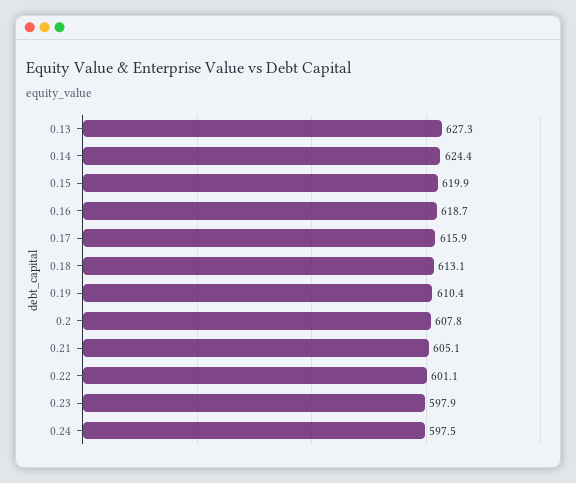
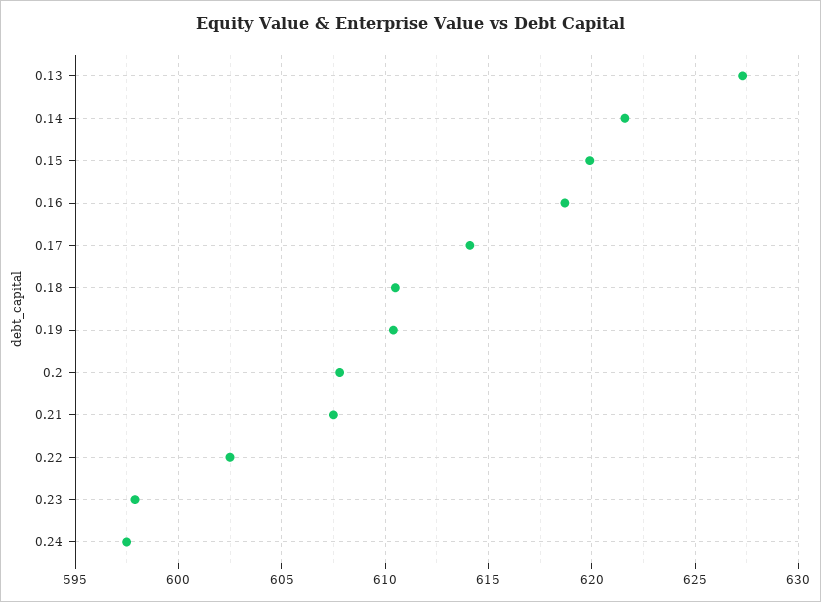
  {
    "0.13": 627.3,
-   "0.14": 624.4,
+   "0.14": 621.5,
    "0.15": 619.9,
    "0.16": 618.7,
-   "0.17": 615.9,
+   "0.17": 614,
-   "0.18": 613.1,
+   "0.18": 610.5,
    "0.19": 610.4,
    "0.2": 607.8,
-   "0.21": 605.1,
+   "0.21": 607.5,
-   "0.22": 601.1,
+   "0.22": 602.5,
    "0.23": 597.9,
    "0.24": 597.5
  }

